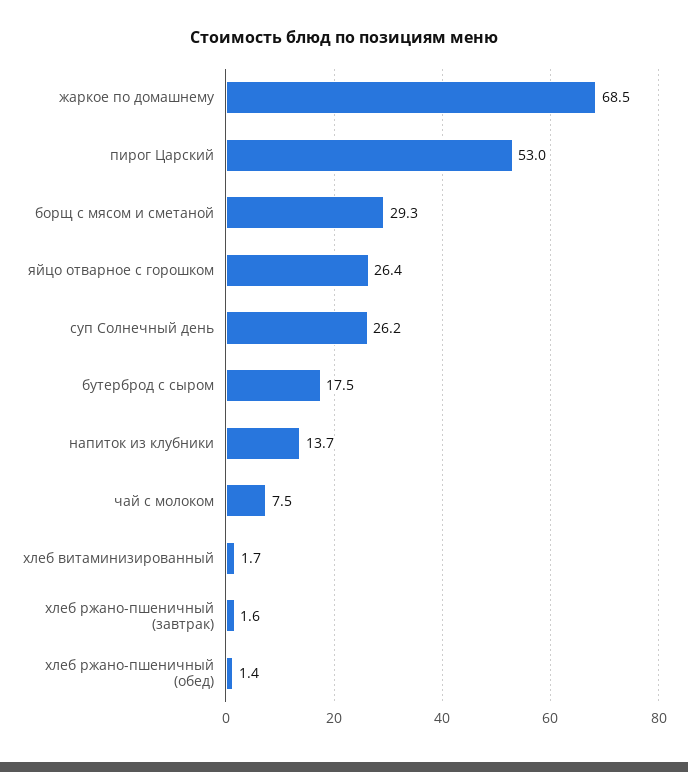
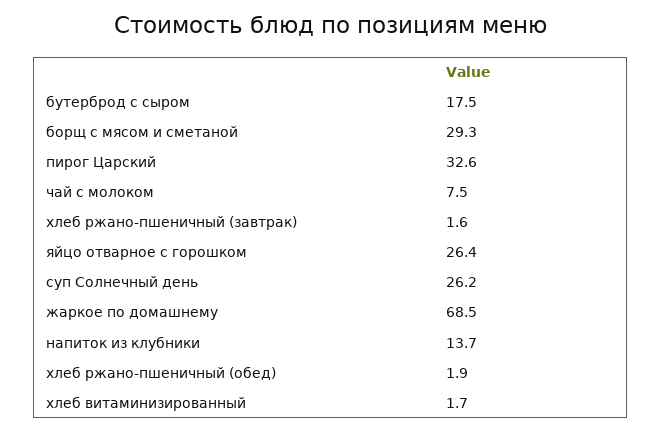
  {
    "жаркое по домашнему": 68.5,
-   "пирог Царский": 53,
+   "пирог Царский": 32.6,
    "борщ с мясом и сметаной": 29.3,
    "яйцо отварное с горошком": 26.4,
    "суп Солнечный день": 26.2,
    "бутерброд с сыром": 17.5,
    "напиток из клубники": 13.7,
    "чай с молоком": 7.5,
    "хлеб витаминизированный": 1.7,
    "хлеб ржано-пшеничный (завтрак)": 1.6,
-   "хлеб ржано-пшеничный (обед)": 1.4
+   "хлеб ржано-пшеничный (обед)": 1.9
  }

